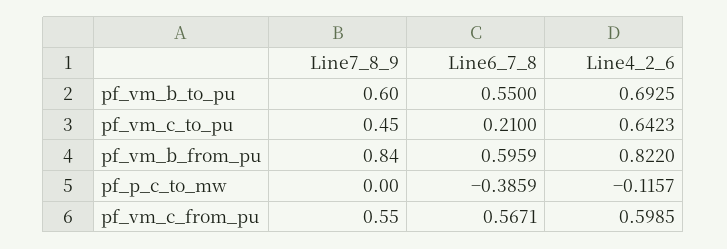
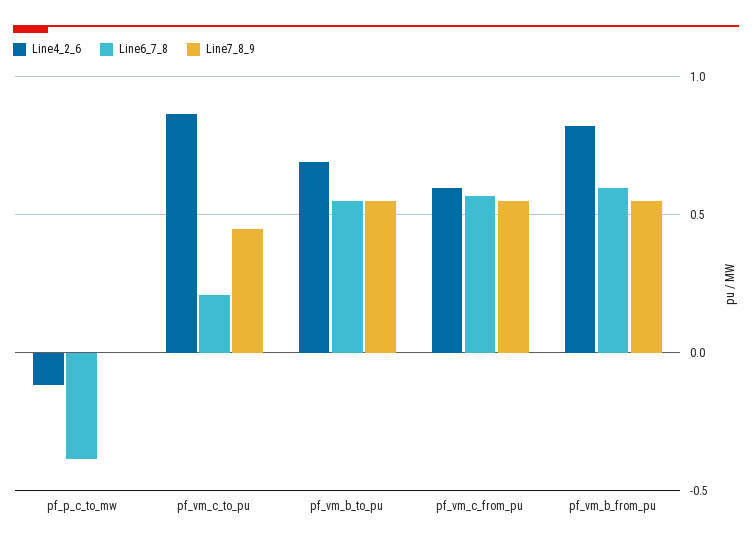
  {
    "Line7_8_9": {
-     "pf_vm_b_to_pu": 0.6,
+     "pf_vm_b_to_pu": 0.55,
      "pf_vm_c_to_pu": 0.45,
-     "pf_vm_b_from_pu": 0.84,
+     "pf_vm_b_from_pu": 0.55,
      "pf_p_c_to_mw": 0,
      "pf_vm_c_from_pu": 0.55
    },
    "Line6_7_8": {
      "pf_vm_b_to_pu": 0.55,
      "pf_vm_c_to_pu": 0.21,
      "pf_vm_b_from_pu": 0.5959,
      "pf_p_c_to_mw": -0.3859,
      "pf_vm_c_from_pu": 0.5671
    },
    "Line4_2_6": {
      "pf_vm_b_to_pu": 0.6925,
-     "pf_vm_c_to_pu": 0.6423,
+     "pf_vm_c_to_pu": 0.85,
      "pf_vm_b_from_pu": 0.822,
      "pf_p_c_to_mw": -0.1157,
      "pf_vm_c_from_pu": 0.5985
    }
  }

